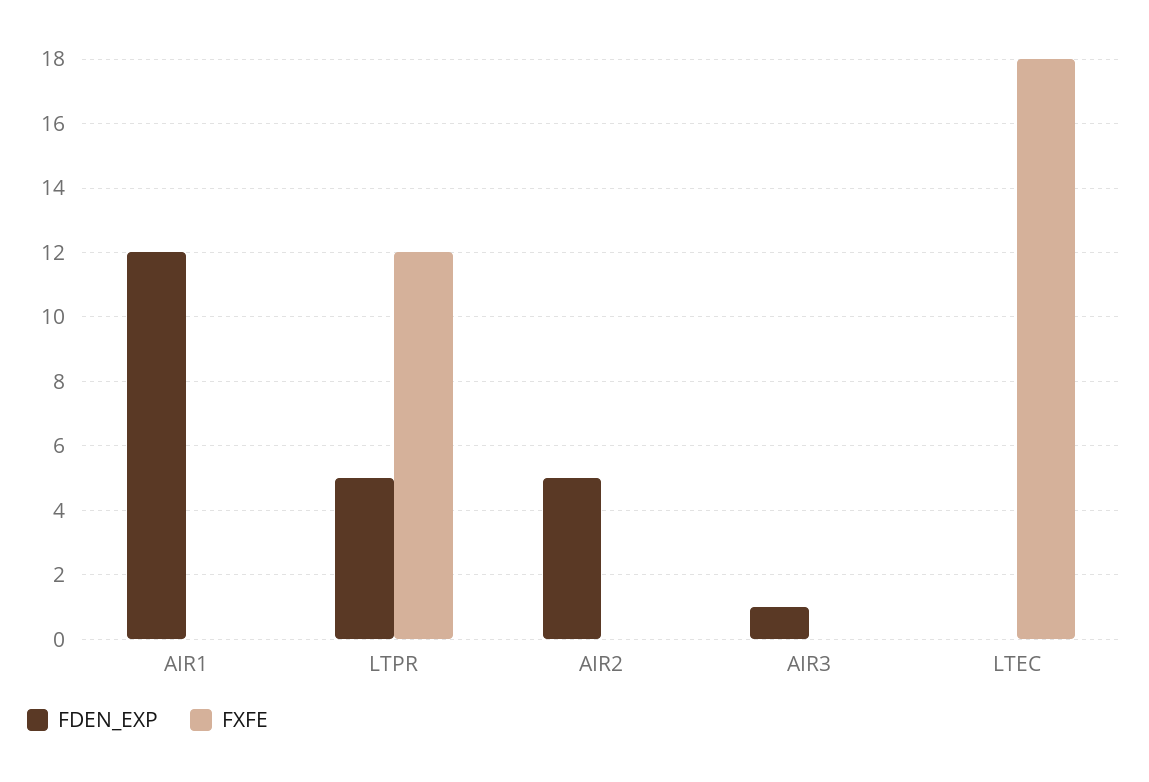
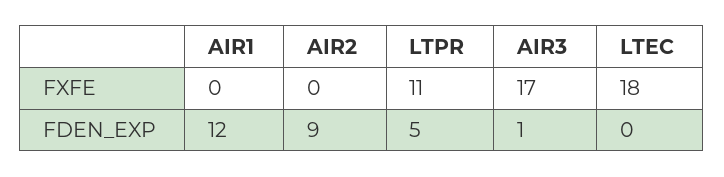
  {
    "FDEN_EXP": {
      "AIR1": 12,
      "LTPR": 5,
-     "AIR2": 5,
+     "AIR2": 9,
      "AIR3": 1,
      "LTEC": 0
    },
    "FXFE": {
      "AIR1": 0,
-     "LTPR": 12,
+     "LTPR": 11,
      "AIR2": 0,
-     "AIR3": 0,
+     "AIR3": 17,
      "LTEC": 18
    }
  }

